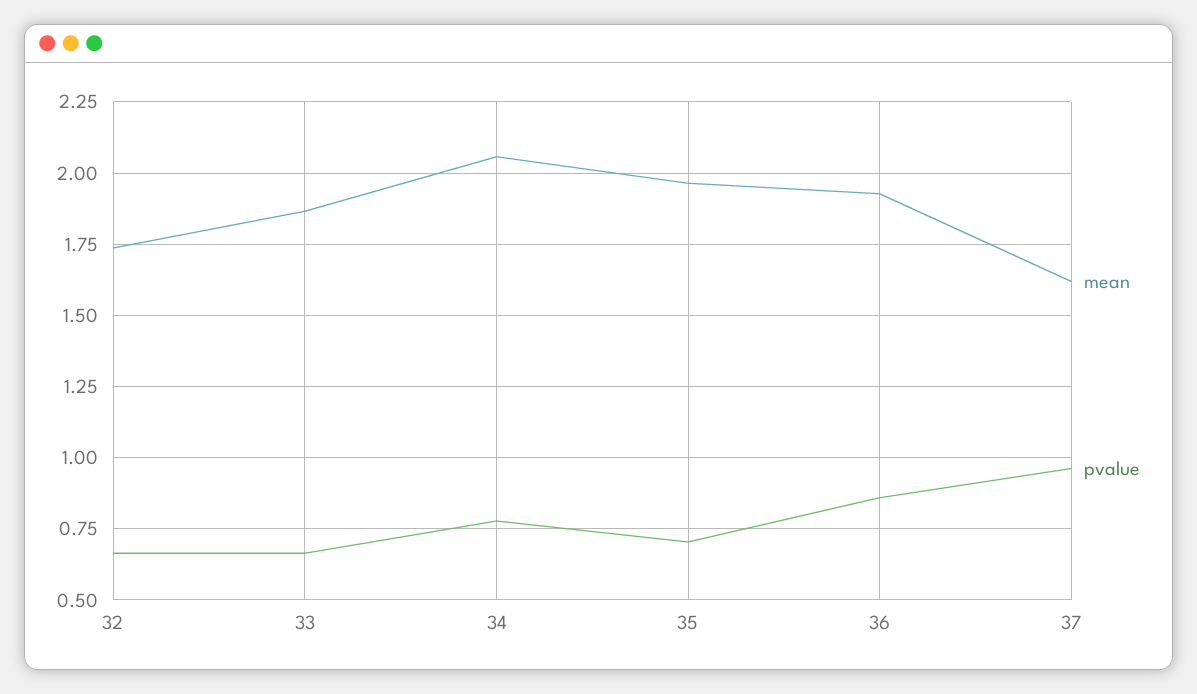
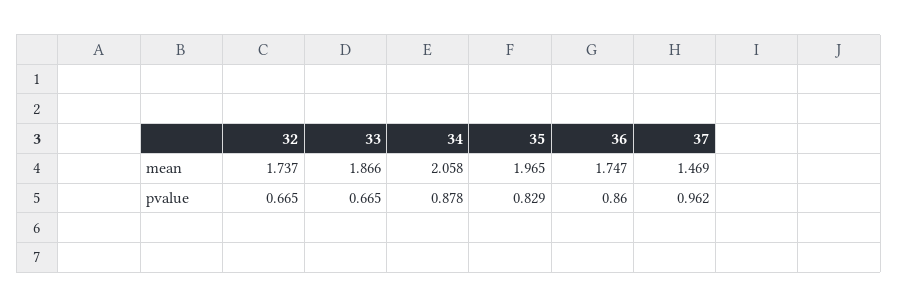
  {
    "mean": {
      "32": 1.737,
      "33": 1.866,
      "34": 2.058,
      "35": 1.965,
-     "36": 1.925,
+     "36": 1.747,
-     "37": 1.625
+     "37": 1.469
    },
    "pvalue": {
      "32": 0.665,
      "33": 0.665,
-     "34": 0.775,
+     "34": 0.878,
-     "35": 0.7,
+     "35": 0.829,
      "36": 0.86,
      "37": 0.962
    }
  }

